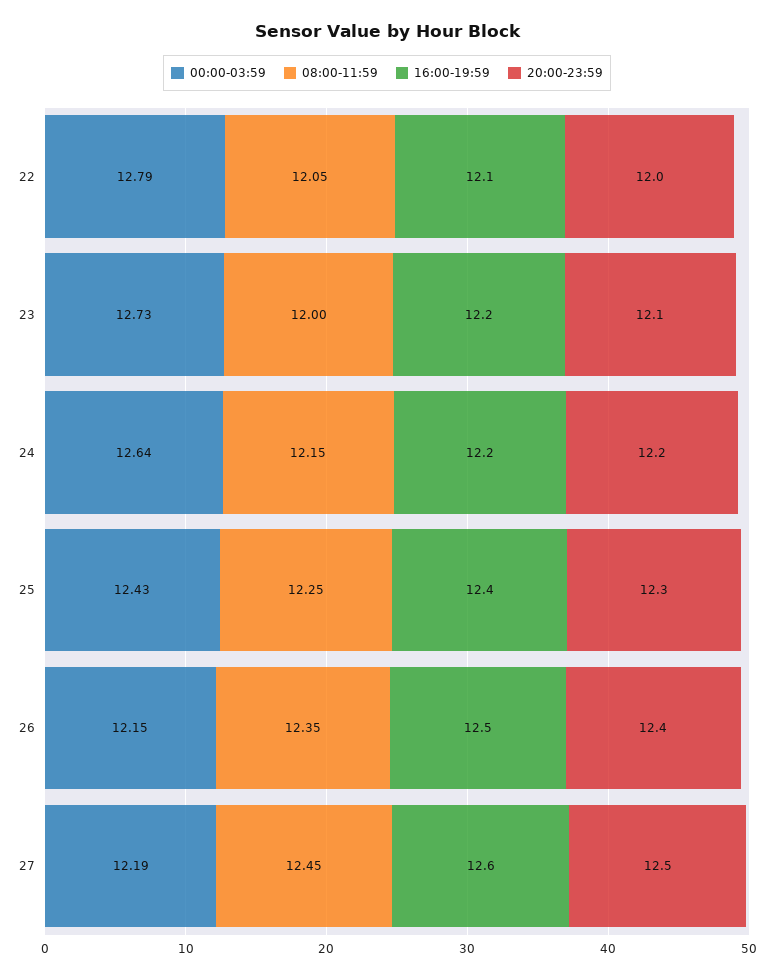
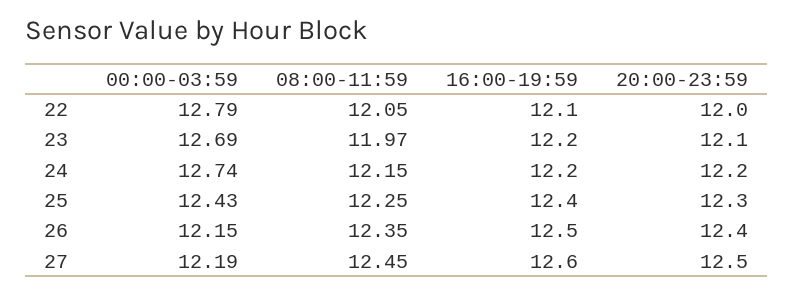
  {
    "00:00-03:59": {
      "22": 12.79,
-     "23": 12.73,
+     "23": 12.69,
-     "24": 12.64,
+     "24": 12.74,
      "25": 12.43,
      "26": 12.15,
      "27": 12.19
    },
    "08:00-11:59": {
      "22": 12.05,
-     "23": 12,
+     "23": 11.97,
      "24": 12.15,
      "25": 12.25,
      "26": 12.35,
      "27": 12.45
    },
    "16:00-19:59": {
      "22": 12.1,
      "23": 12.2,
      "24": 12.2,
      "25": 12.4,
      "26": 12.5,
      "27": 12.6
    },
    "20:00-23:59": {
      "22": 12,
      "23": 12.1,
      "24": 12.2,
      "25": 12.3,
      "26": 12.4,
      "27": 12.5
    }
  }

